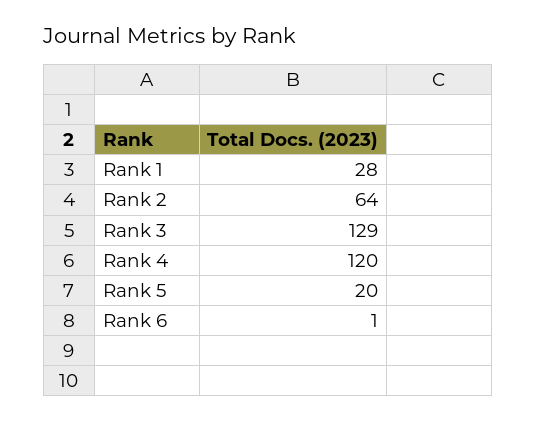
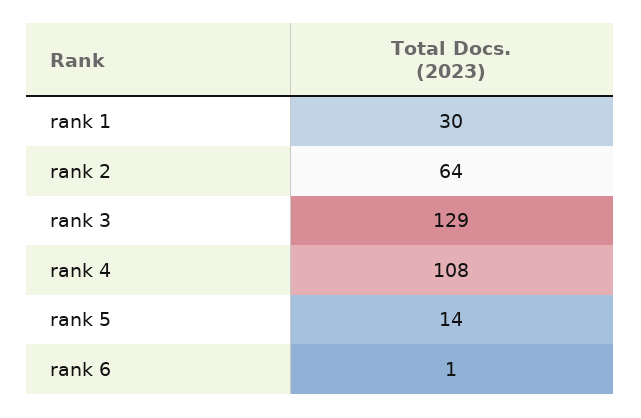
  {
-   "Rank 1": 28,
+   "Rank 1": 30,
    "Rank 2": 64,
    "Rank 3": 129,
-   "Rank 4": 120,
+   "Rank 4": 108,
-   "Rank 5": 20,
+   "Rank 5": 14,
    "Rank 6": 1
  }

